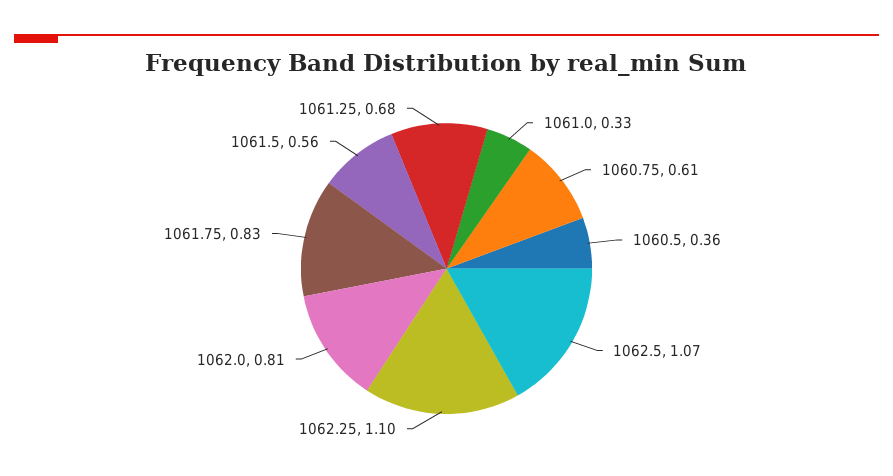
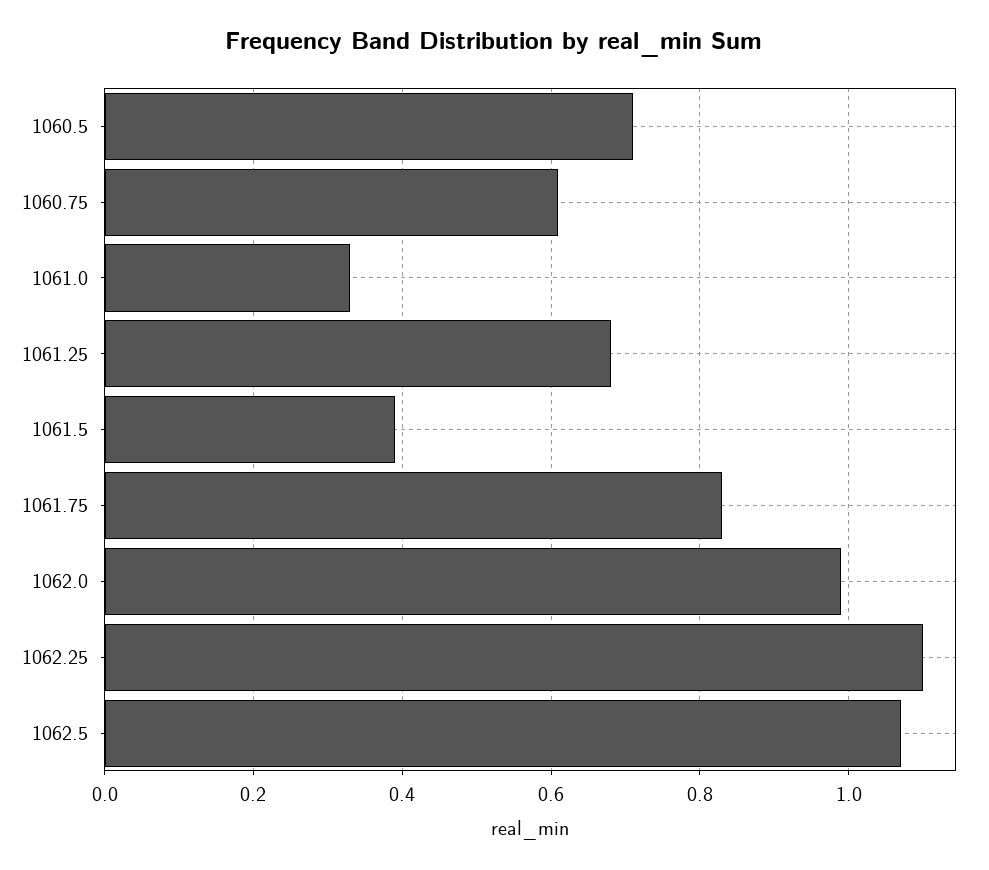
  {
    "1061.0": 0.33,
    "1060.75": 0.61,
-   "1060.5": 0.36,
+   "1060.5": 0.7,
    "1062.5": 1.07,
    "1062.25": 1.1,
-   "1062.0": 0.81,
+   "1062.0": 1,
    "1061.75": 0.83,
-   "1061.5": 0.56,
+   "1061.5": 0.4,
    "1061.25": 0.68
  }

